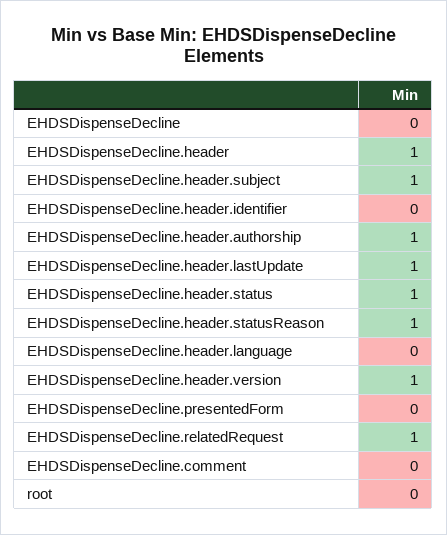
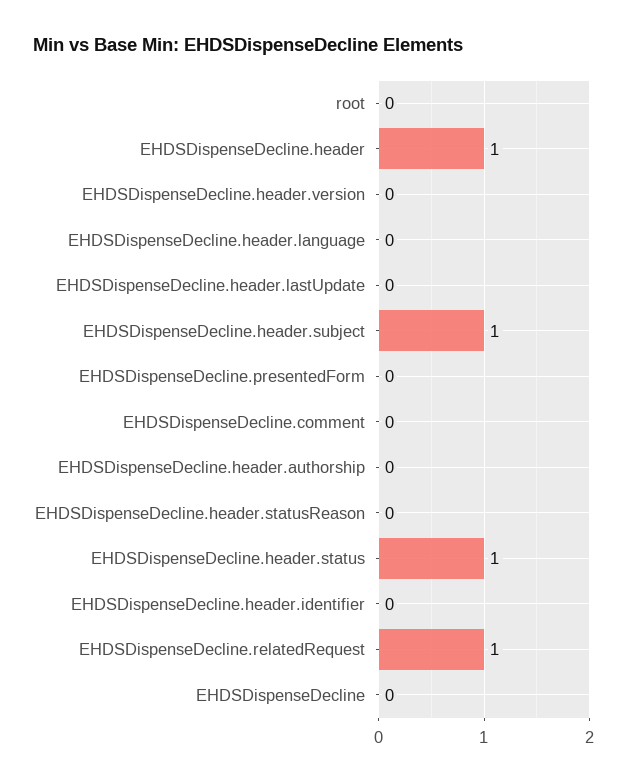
  {
    "EHDSDispenseDecline": 0,
    "EHDSDispenseDecline.header": 1,
    "EHDSDispenseDecline.header.subject": 1,
    "EHDSDispenseDecline.header.identifier": 0,
-   "EHDSDispenseDecline.header.authorship": 1,
+   "EHDSDispenseDecline.header.authorship": 0,
-   "EHDSDispenseDecline.header.lastUpdate": 1,
+   "EHDSDispenseDecline.header.lastUpdate": 0,
    "EHDSDispenseDecline.header.status": 1,
-   "EHDSDispenseDecline.header.statusReason": 1,
+   "EHDSDispenseDecline.header.statusReason": 0,
    "EHDSDispenseDecline.header.language": 0,
-   "EHDSDispenseDecline.header.version": 1,
+   "EHDSDispenseDecline.header.version": 0,
    "EHDSDispenseDecline.presentedForm": 0,
    "EHDSDispenseDecline.relatedRequest": 1,
    "EHDSDispenseDecline.comment": 0,
    "root": 0
  }

